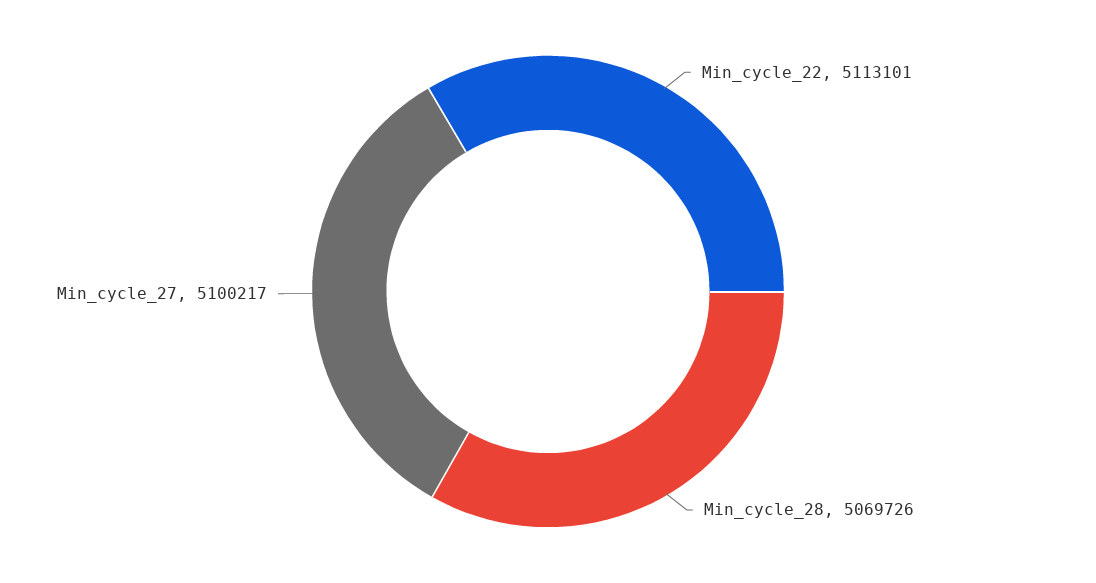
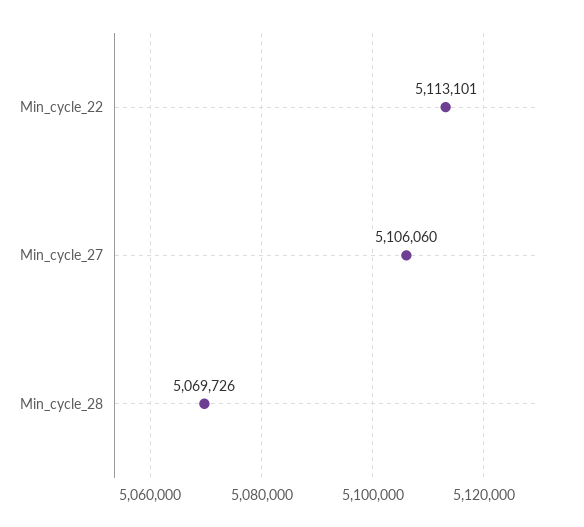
  {
    "Min_cycle_22": 5113101,
    "Min_cycle_28": 5069726,
-   "Min_cycle_27": 5100217
+   "Min_cycle_27": 5106060
  }

